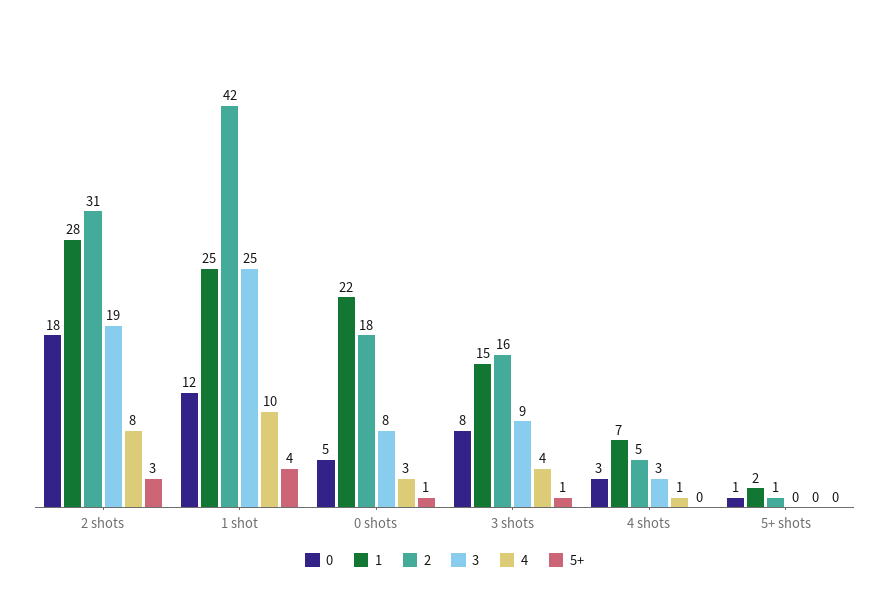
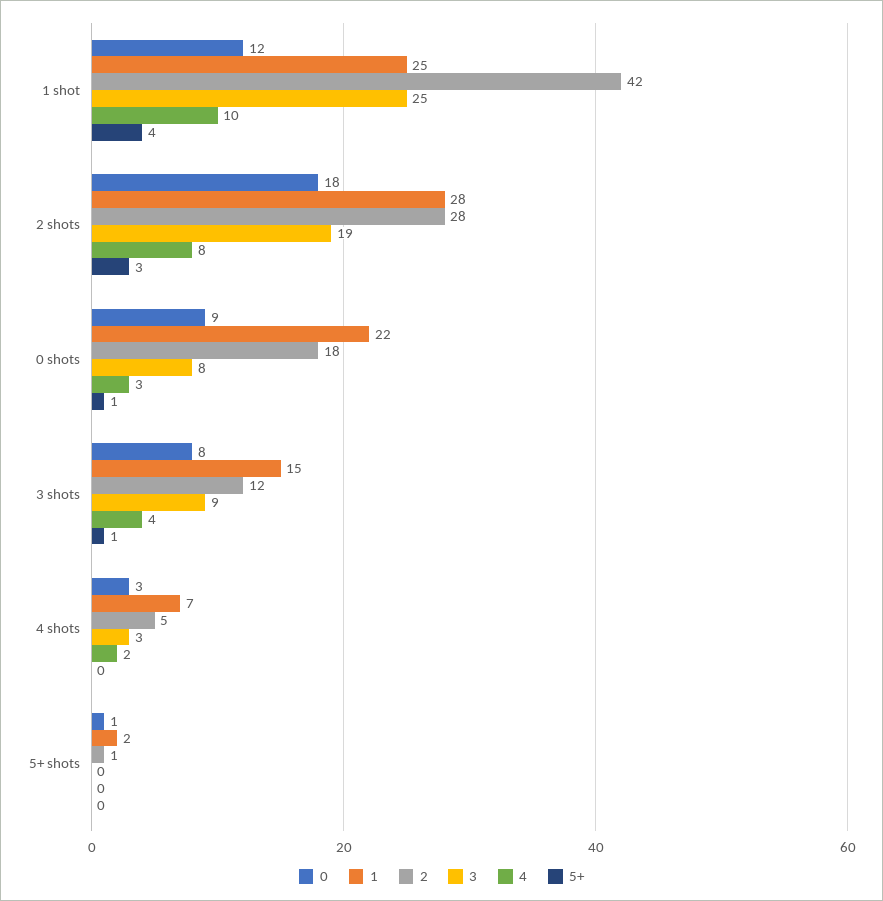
  {
    "0": {
      "2 shots": 18,
      "1 shot": 12,
-     "0 shots": 5,
+     "0 shots": 9,
      "3 shots": 8,
      "4 shots": 3,
      "5+ shots": 1
    },
    "1": {
      "2 shots": 28,
      "1 shot": 25,
      "0 shots": 22,
      "3 shots": 15,
      "4 shots": 7,
      "5+ shots": 2
    },
    "2": {
-     "2 shots": 31,
+     "2 shots": 28,
      "1 shot": 42,
      "0 shots": 18,
-     "3 shots": 16,
+     "3 shots": 12,
      "4 shots": 5,
      "5+ shots": 1
    },
    "3": {
      "2 shots": 19,
      "1 shot": 25,
      "0 shots": 8,
      "3 shots": 9,
      "4 shots": 3,
      "5+ shots": 0
    },
    "4": {
      "2 shots": 8,
      "1 shot": 10,
      "0 shots": 3,
      "3 shots": 4,
-     "4 shots": 1,
+     "4 shots": 2,
      "5+ shots": 0
    },
    "5+": {
      "2 shots": 3,
      "1 shot": 4,
      "0 shots": 1,
      "3 shots": 1,
      "4 shots": 0,
      "5+ shots": 0
    }
  }

